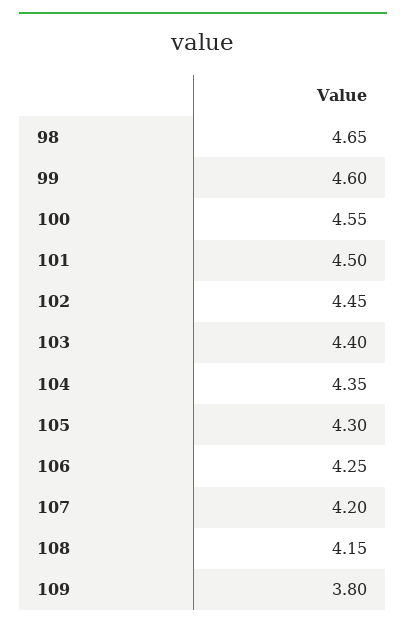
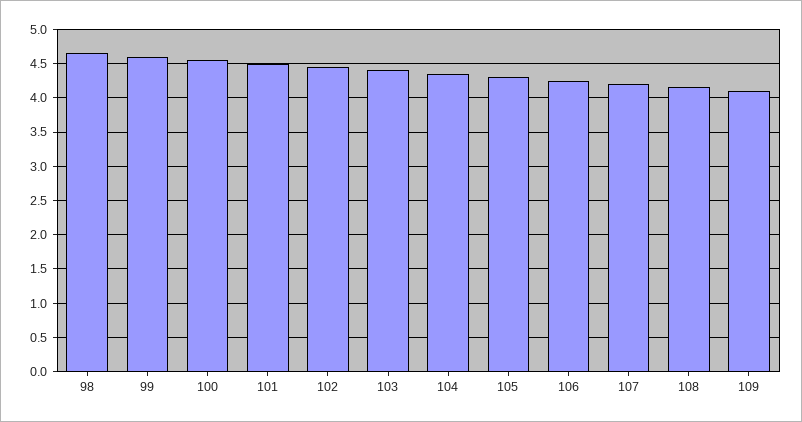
  {
    "98": 4.65,
    "99": 4.6,
    "100": 4.55,
    "101": 4.5,
    "102": 4.45,
    "103": 4.4,
    "104": 4.35,
    "105": 4.3,
    "106": 4.25,
    "107": 4.2,
    "108": 4.15,
-   "109": 3.8
+   "109": 4.1
  }

